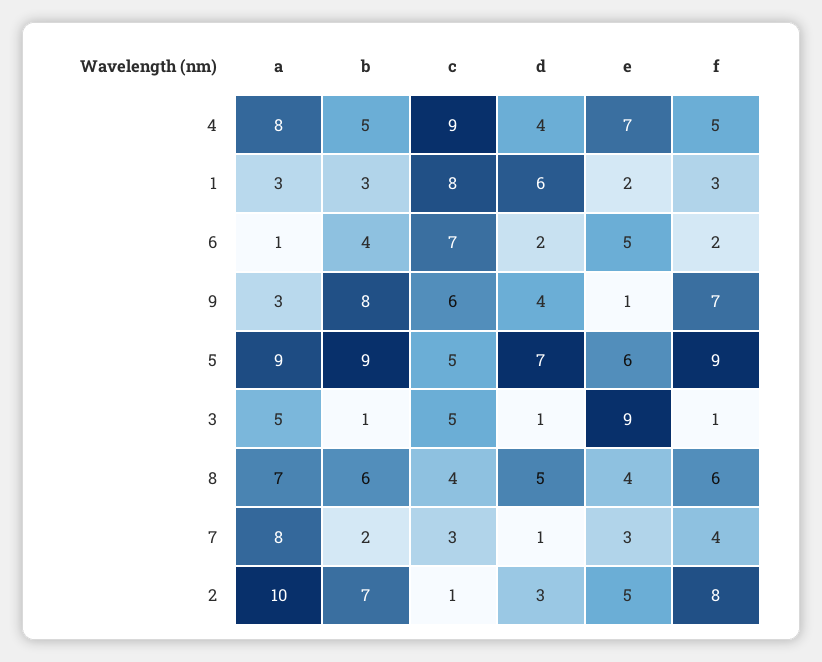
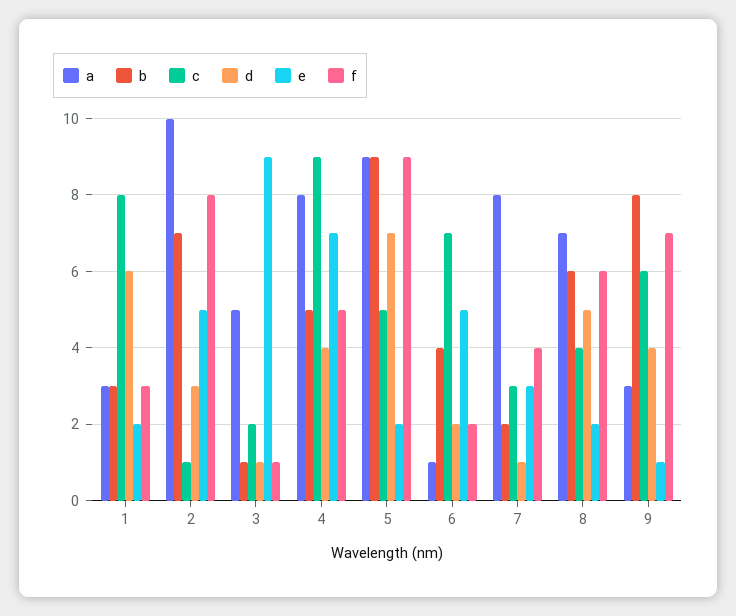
  {
    "a": {
      "4": 8,
      "1": 3,
      "6": 1,
      "9": 3,
      "5": 9,
      "3": 5,
      "8": 7,
      "7": 8,
      "2": 10
    },
    "b": {
      "4": 5,
      "1": 3,
      "6": 4,
      "9": 8,
      "5": 9,
      "3": 1,
      "8": 6,
      "7": 2,
      "2": 7
    },
    "c": {
      "4": 9,
      "1": 8,
      "6": 7,
      "9": 6,
      "5": 5,
-     "3": 5,
+     "3": 2,
      "8": 4,
      "7": 3,
      "2": 1
    },
    "d": {
      "4": 4,
      "1": 6,
      "6": 2,
      "9": 4,
      "5": 7,
      "3": 1,
      "8": 5,
      "7": 1,
      "2": 3
    },
    "e": {
      "4": 7,
      "1": 2,
      "6": 5,
      "9": 1,
-     "5": 6,
+     "5": 2,
      "3": 9,
-     "8": 4,
+     "8": 2,
      "7": 3,
      "2": 5
    },
    "f": {
      "4": 5,
      "1": 3,
      "6": 2,
      "9": 7,
      "5": 9,
      "3": 1,
      "8": 6,
      "7": 4,
      "2": 8
    }
  }

